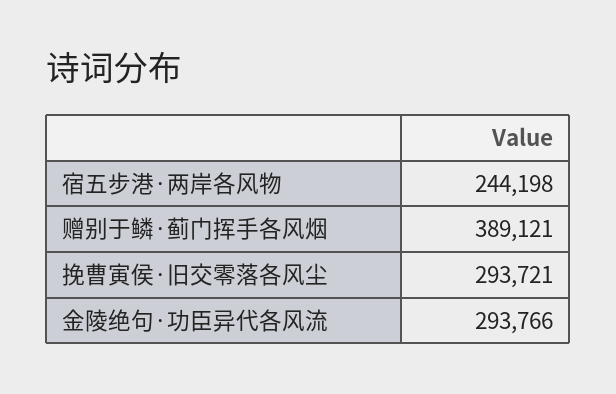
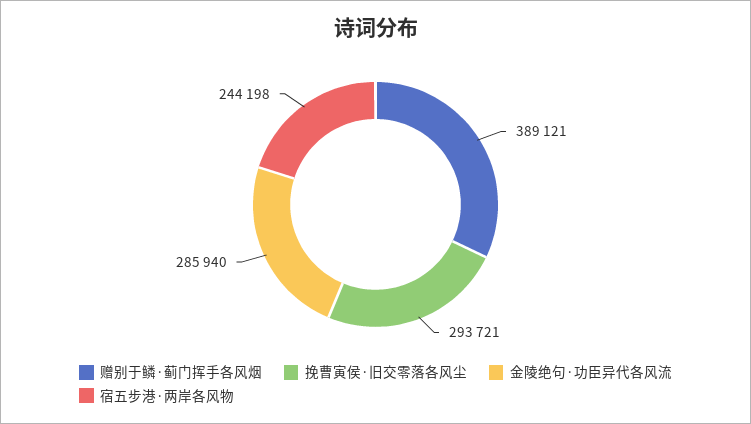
  {
    "宿五步港·两岸各风物": 244198,
    "赠别于鳞·蓟门挥手各风烟": 389121,
    "挽曹寅侯·旧交零落各风尘": 293721,
-   "金陵绝句·功臣异代各风流": 293766
+   "金陵绝句·功臣异代各风流": 285940
  }

